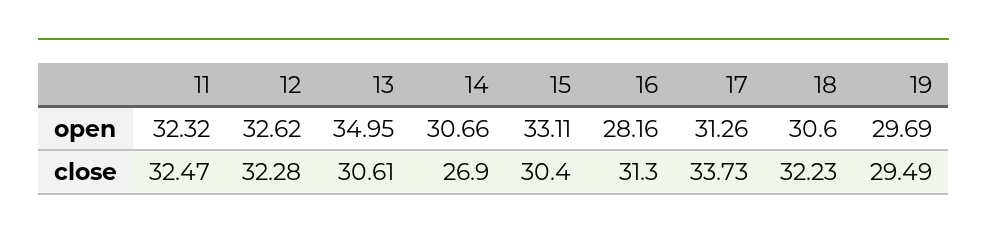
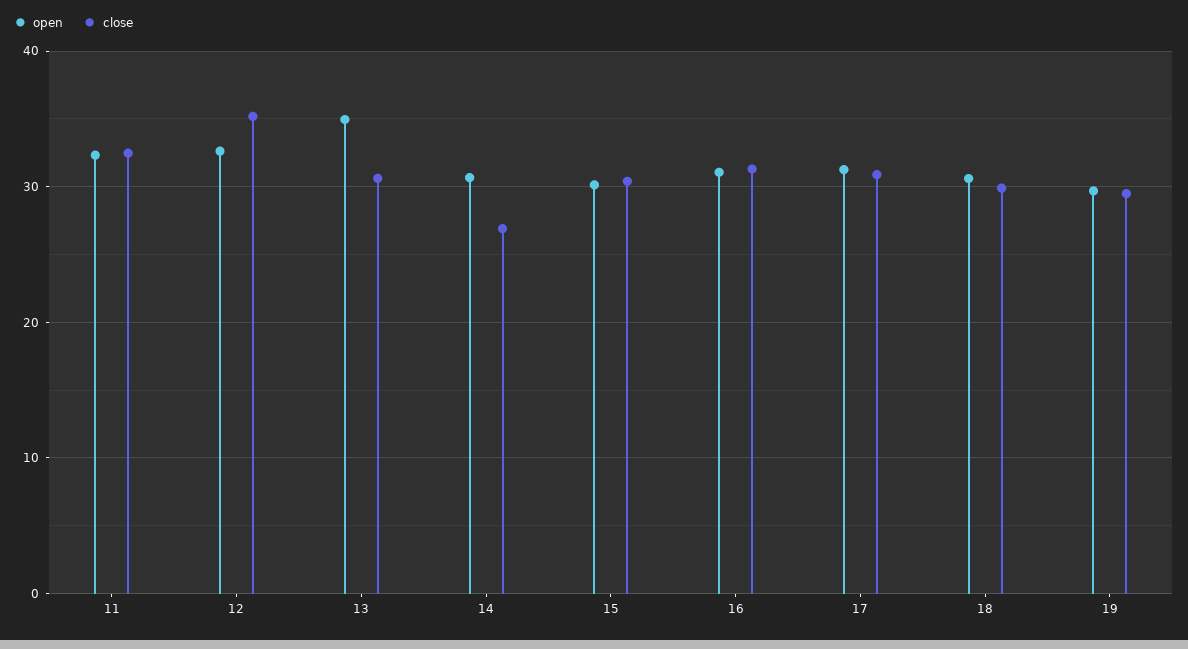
  {
    "open": {
      "11": 32.32,
      "12": 32.62,
      "13": 34.95,
      "14": 30.66,
-     "15": 33.11,
+     "15": 30,
-     "16": 28.16,
+     "16": 31,
      "17": 31.26,
      "18": 30.6,
      "19": 29.69
    },
    "close": {
      "11": 32.47,
-     "12": 32.28,
+     "12": 35,
      "13": 30.61,
      "14": 26.9,
      "15": 30.4,
      "16": 31.3,
-     "17": 33.73,
+     "17": 31,
-     "18": 32.23,
+     "18": 30,
      "19": 29.49
    }
  }

